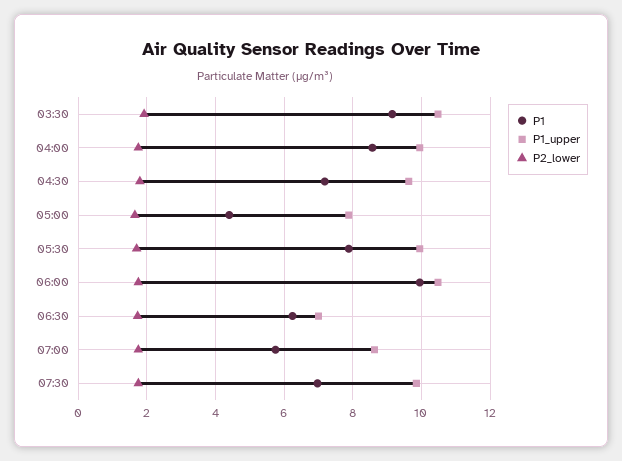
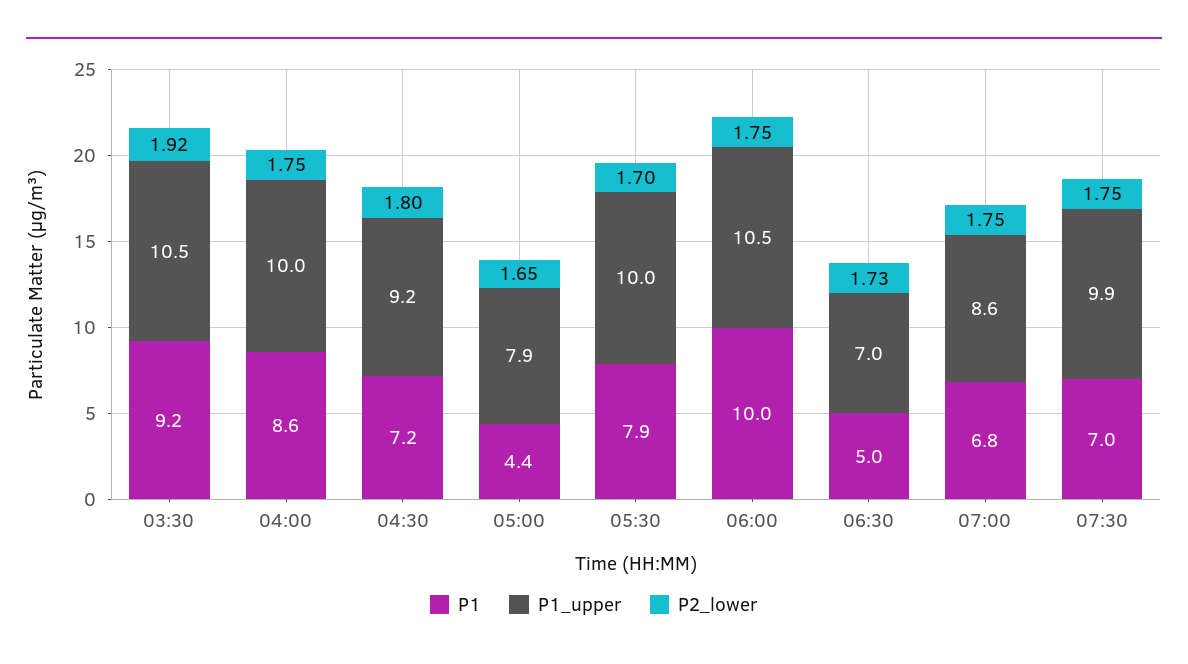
  {
    "P1": {
      "03:30": 9.2,
      "04:00": 8.6,
      "04:30": 7.2,
      "05:00": 4.4,
      "05:30": 7.9,
      "06:00": 10,
-     "06:30": 6.2,
+     "06:30": 5,
-     "07:00": 5.8,
+     "07:00": 6.8,
      "07:30": 7
    },
    "P1_upper": {
      "03:30": 10.5,
      "04:00": 10,
-     "04:30": 9.6,
+     "04:30": 9.2,
      "05:00": 7.9,
      "05:30": 10,
      "06:00": 10.5,
      "06:30": 7,
      "07:00": 8.6,
      "07:30": 9.9
    },
    "P2_lower": {
      "03:30": 1.92,
      "04:00": 1.75,
      "04:30": 1.8,
      "05:00": 1.65,
      "05:30": 1.7,
      "06:00": 1.75,
      "06:30": 1.73,
      "07:00": 1.75,
      "07:30": 1.75
    }
  }

